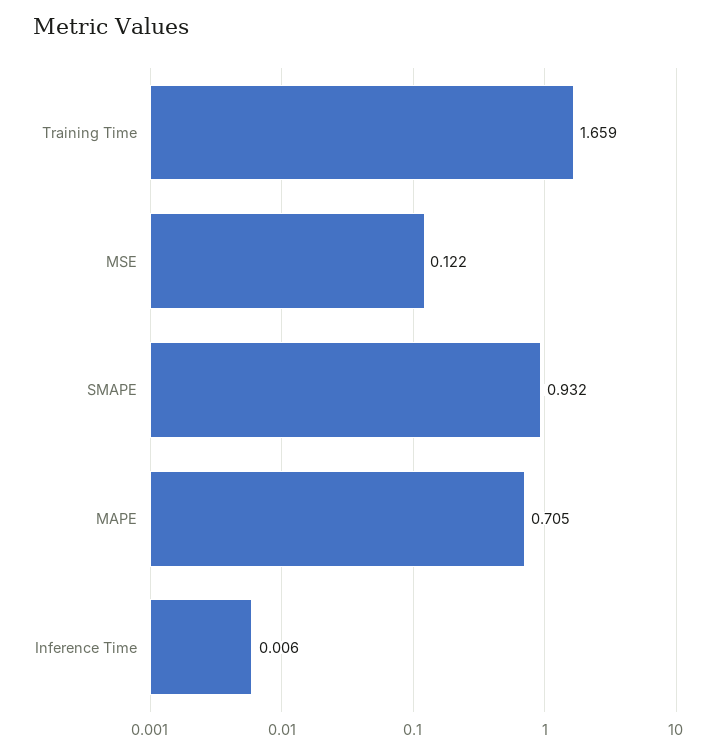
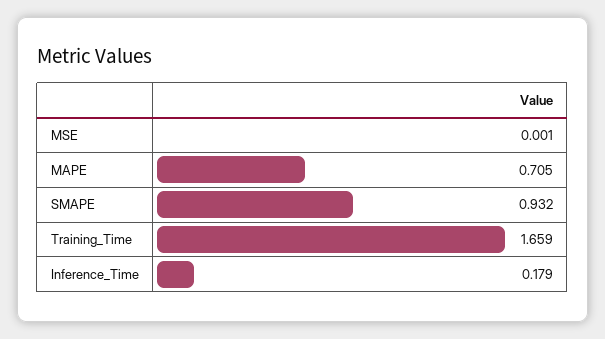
  {
    "Training Time": 1.659,
-   "MSE": 0.122,
+   "MSE": 0.001,
    "SMAPE": 0.932,
    "MAPE": 0.705,
-   "Inference Time": 0.006
+   "Inference Time": 0.179
  }

